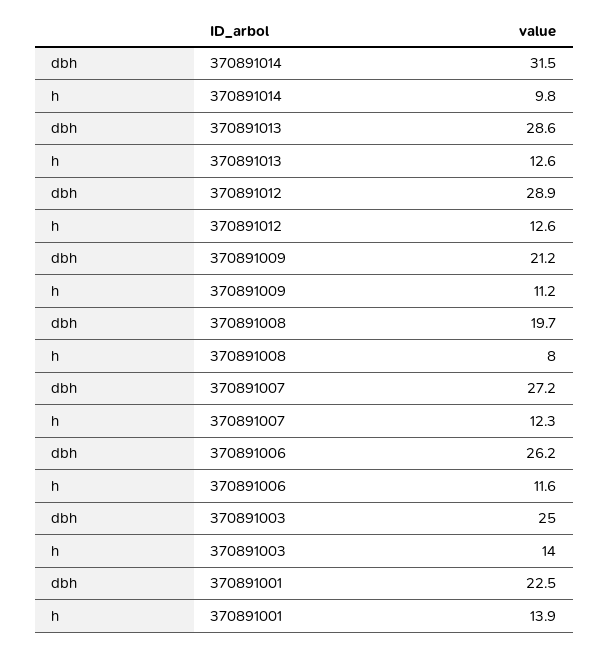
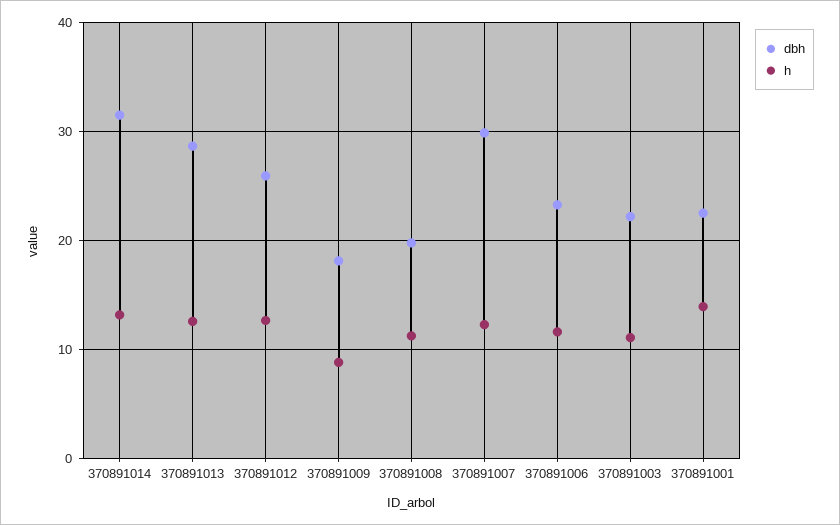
  {
    "dbh": {
      "370891014": 31.5,
      "370891013": 28.6,
-     "370891012": 28.9,
+     "370891012": 26,
-     "370891009": 21.2,
+     "370891009": 18,
      "370891008": 19.7,
-     "370891007": 27.2,
+     "370891007": 30,
-     "370891006": 26.2,
+     "370891006": 23,
-     "370891003": 25,
+     "370891003": 22,
      "370891001": 22.5
    },
    "h": {
-     "370891014": 9.8,
+     "370891014": 13,
      "370891013": 12.6,
      "370891012": 12.6,
-     "370891009": 11.2,
+     "370891009": 9,
-     "370891008": 8,
+     "370891008": 11,
      "370891007": 12.3,
      "370891006": 11.6,
-     "370891003": 14,
+     "370891003": 11,
      "370891001": 13.9
    }
  }

